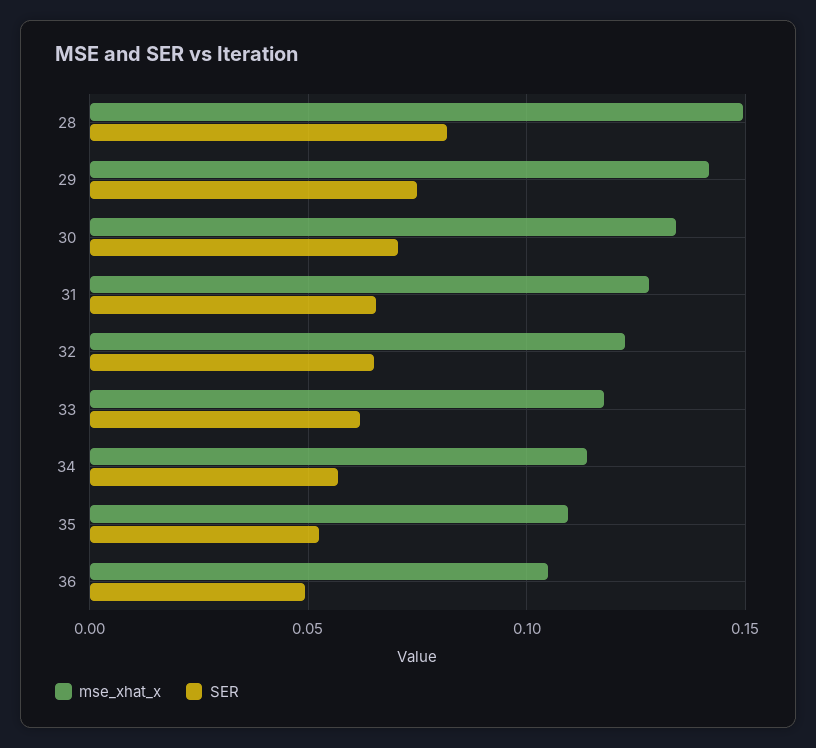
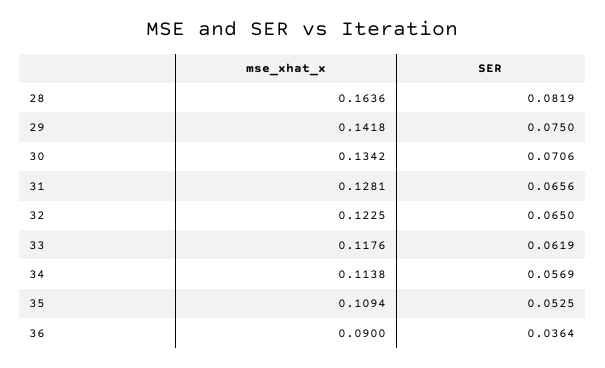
  {
    "mse_xhat_x": {
-     "28": 0.15,
+     "28": 0.1636,
      "29": 0.1418,
      "30": 0.1342,
      "31": 0.1281,
      "32": 0.1225,
      "33": 0.1176,
      "34": 0.1138,
      "35": 0.1094,
-     "36": 0.105
+     "36": 0.09
    },
    "SER": {
      "28": 0.0819,
      "29": 0.075,
      "30": 0.0706,
      "31": 0.0656,
      "32": 0.065,
      "33": 0.0619,
      "34": 0.0569,
      "35": 0.0525,
-     "36": 0.05
+     "36": 0.0364
    }
  }

